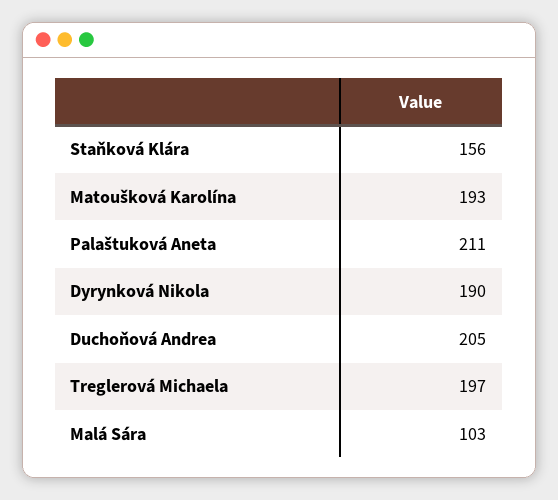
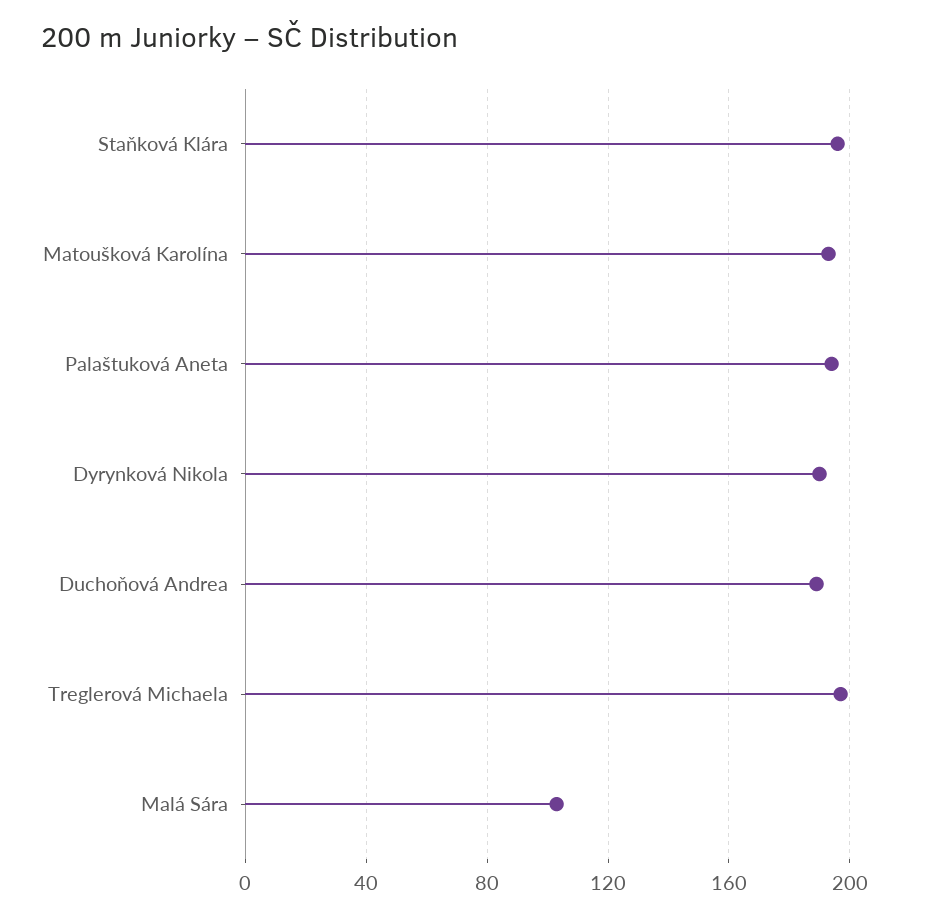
  {
-   "Staňková Klára": 156,
+   "Staňková Klára": 195,
    "Matoušková Karolína": 193,
-   "Palaštuková Aneta": 211,
+   "Palaštuková Aneta": 195,
    "Dyrynková Nikola": 190,
-   "Duchoňová Andrea": 205,
+   "Duchoňová Andrea": 190,
    "Treglerová Michaela": 197,
    "Malá Sára": 103
  }

